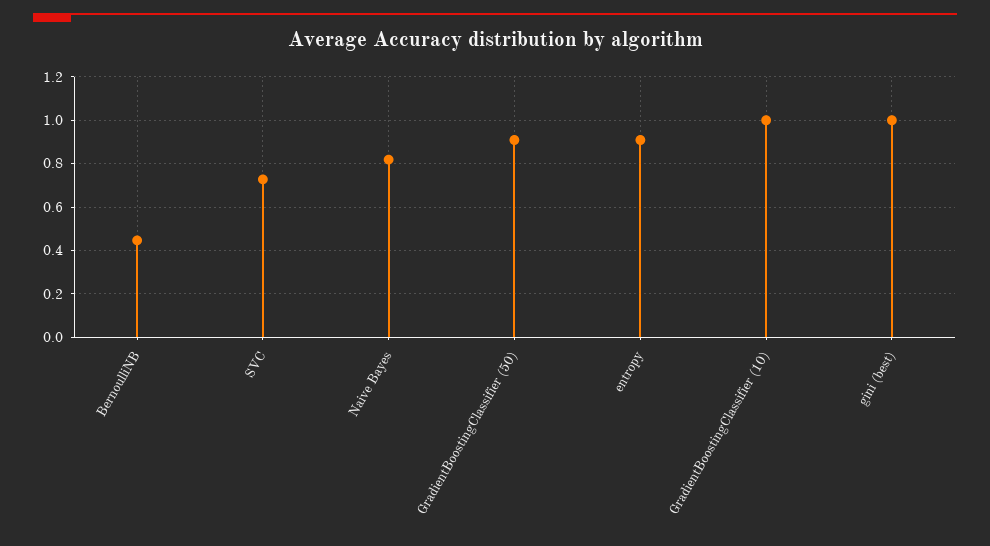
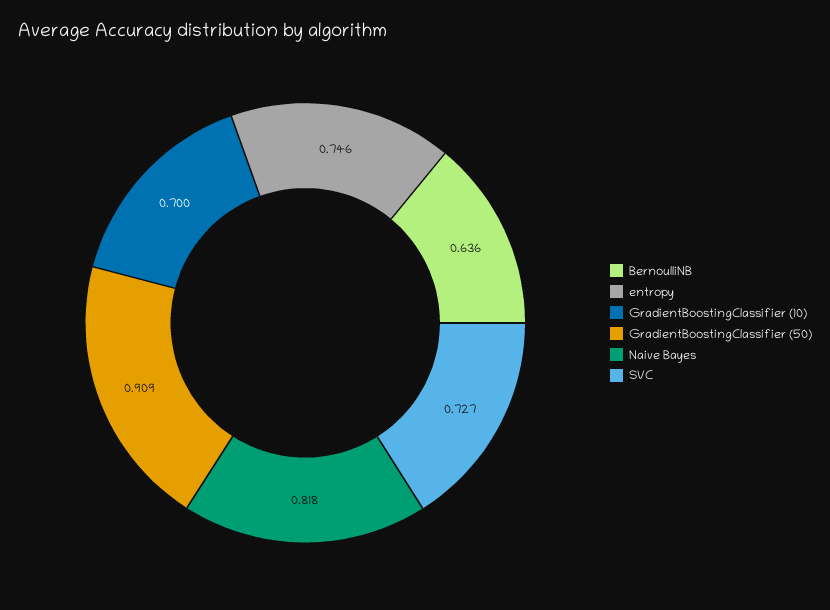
  {
-   "BernoulliNB": 0.45,
+   "BernoulliNB": 0.636,
    "SVC": 0.727,
    "Naive Bayes": 0.818,
    "GradientBoostingClassifier (50)": 0.909,
-   "entropy": 0.9,
+   "entropy": 0.746,
-   "GradientBoostingClassifier (10)": 1,
+   "GradientBoostingClassifier (10)": 0.7
-   "gini (best)": 1
  }

